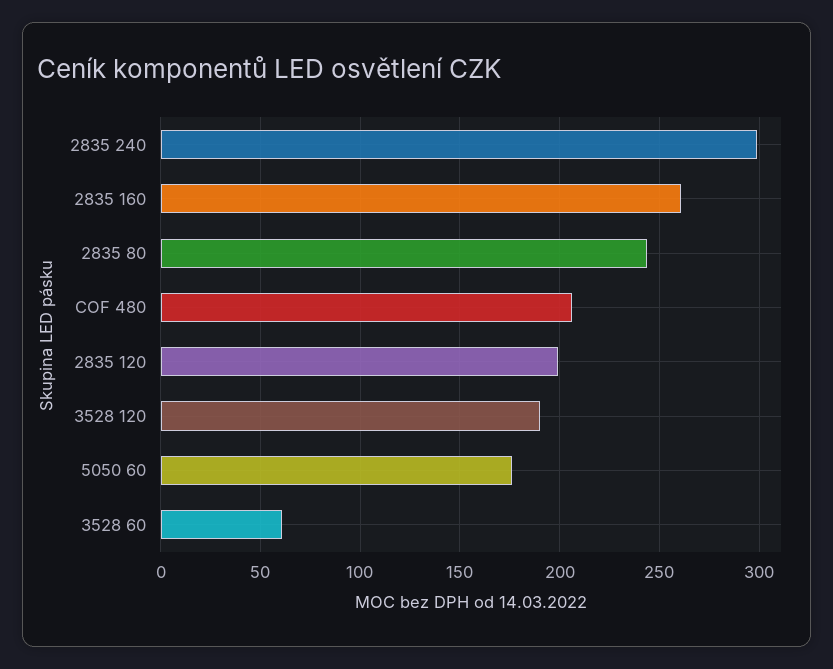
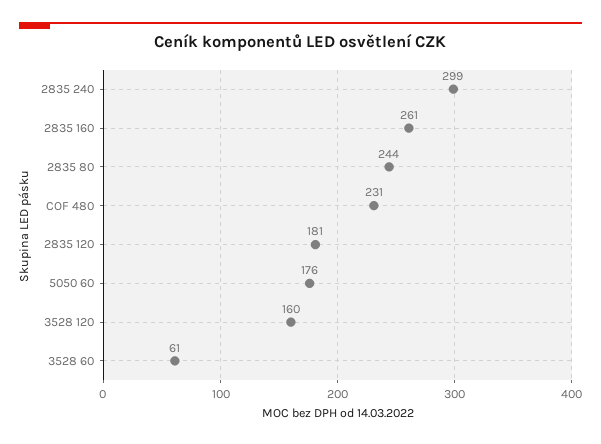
  {
    "2835 240": 299,
    "2835 160": 261,
    "2835 80": 244,
-   "COF 480": 205,
+   "COF 480": 231,
-   "2835 120": 200,
+   "2835 120": 181,
-   "3528 120": 190,
+   "3528 120": 160,
    "5050 60": 176,
    "3528 60": 61
  }

